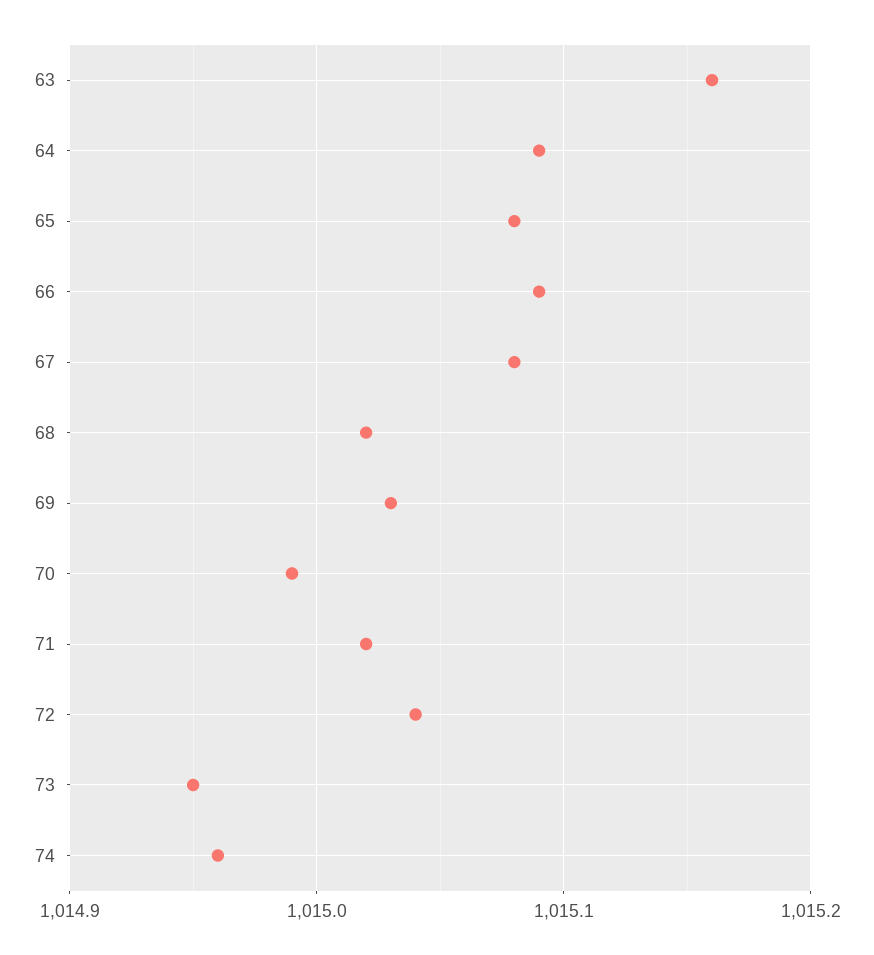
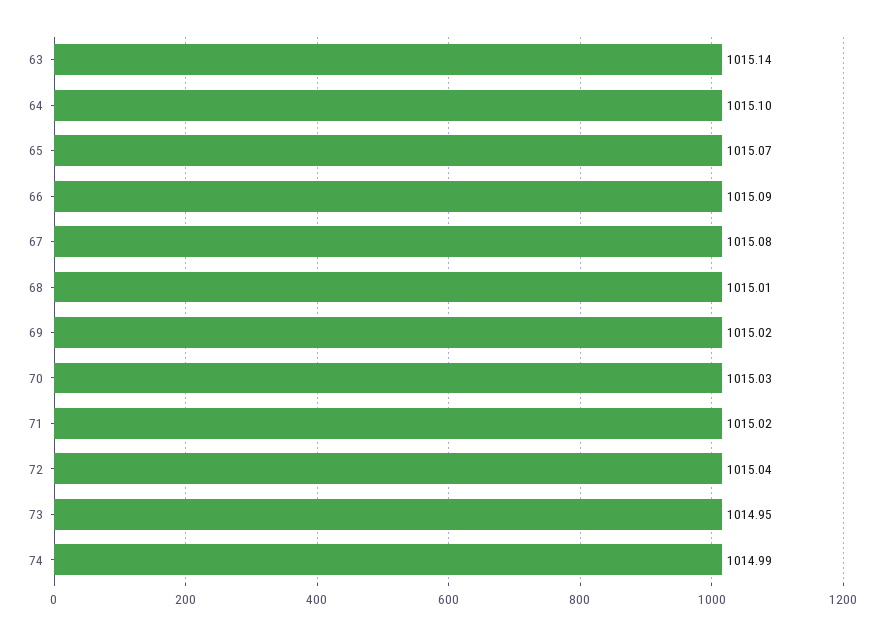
  {
-   "63": 1015.16,
+   "63": 1015.14,
-   "64": 1015.09,
+   "64": 1015.1,
-   "65": 1015.08,
+   "65": 1015.07,
    "66": 1015.09,
    "67": 1015.08,
-   "68": 1015.02,
+   "68": 1015.01,
-   "69": 1015.03,
+   "69": 1015.02,
-   "70": 1014.99,
+   "70": 1015.03,
    "71": 1015.02,
    "72": 1015.04,
    "73": 1014.95,
-   "74": 1014.96
+   "74": 1014.99
  }

